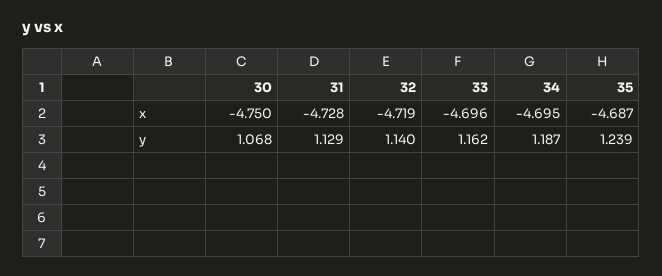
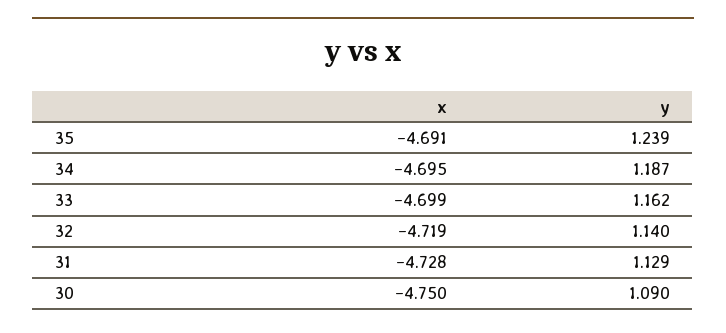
  {
    "30": {
      "x": -4.75,
-     "y": 1.068
+     "y": 1.09
    },
    "31": {
      "x": -4.728,
      "y": 1.129
    },
    "32": {
      "x": -4.719,
      "y": 1.14
    },
    "33": {
-     "x": -4.696,
+     "x": -4.699,
      "y": 1.162
    },
    "34": {
      "x": -4.695,
      "y": 1.187
    },
    "35": {
-     "x": -4.687,
+     "x": -4.691,
      "y": 1.239
    }
  }

